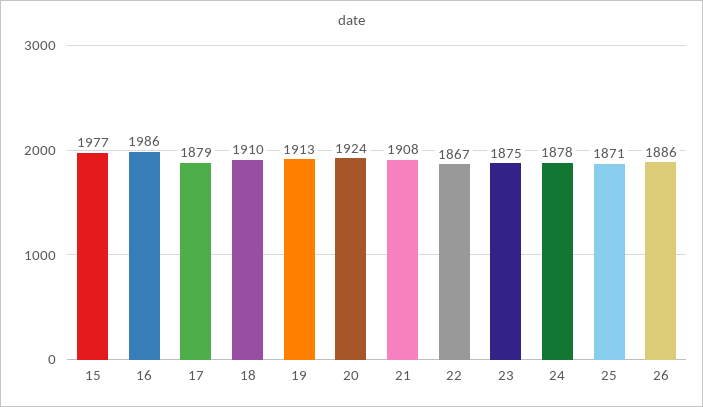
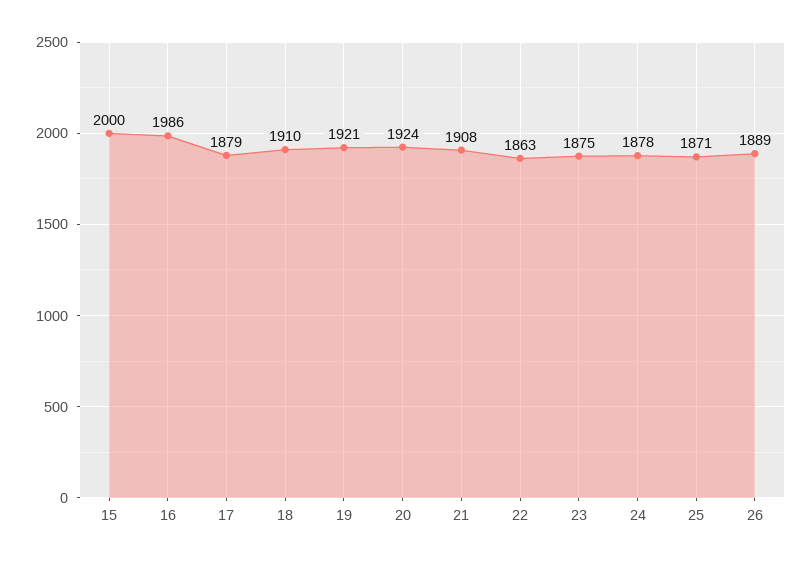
  {
-   "15": 1977,
+   "15": 2000,
    "16": 1986,
    "17": 1879,
    "18": 1910,
-   "19": 1913,
+   "19": 1921,
    "20": 1924,
    "21": 1908,
-   "22": 1867,
+   "22": 1863,
    "23": 1875,
    "24": 1878,
    "25": 1871,
-   "26": 1886
+   "26": 1889
  }

